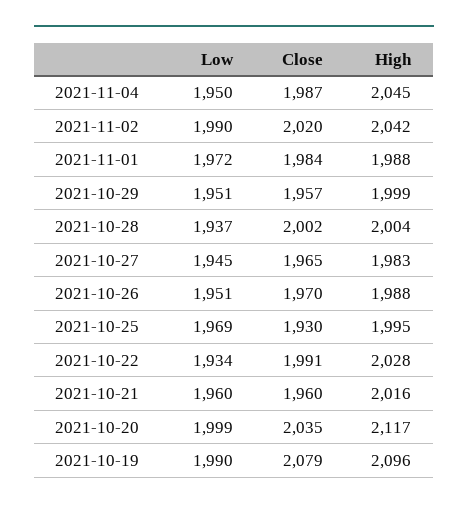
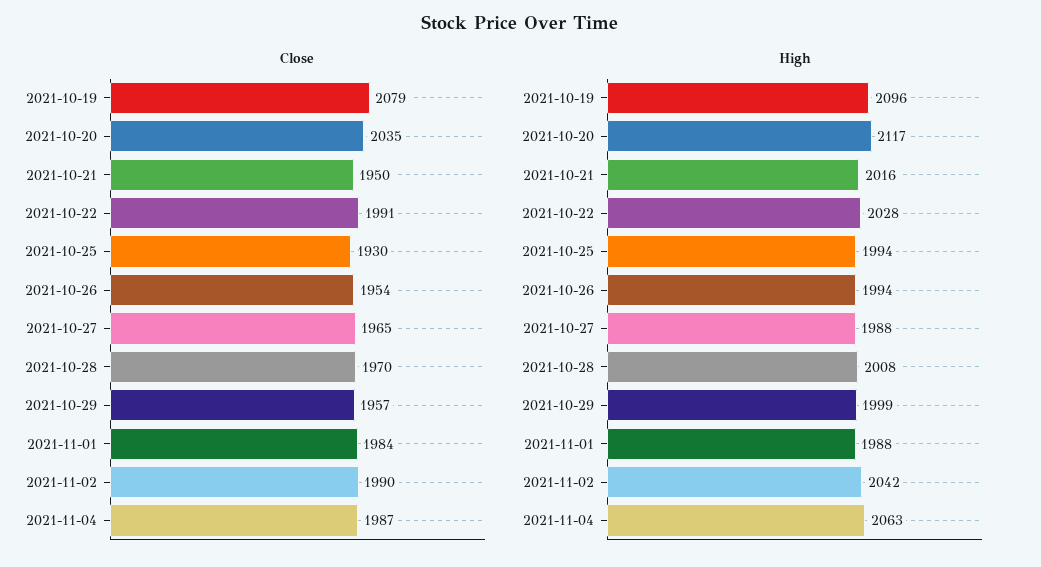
  {
-   "Low": {
-     "2021-11-04": 1950,
-     "2021-11-02": 1990,
-     "2021-11-01": 1972,
-     "2021-10-29": 1951,
-     "2021-10-28": 1937,
-     "2021-10-27": 1945,
-     "2021-10-26": 1951,
-     "2021-10-25": 1969,
-     "2021-10-22": 1934,
-     "2021-10-21": 1960,
-     "2021-10-20": 1999,
-     "2021-10-19": 1990
-   },
    "Close": {
      "2021-11-04": 1987,
-     "2021-11-02": 2020,
+     "2021-11-02": 1990,
      "2021-11-01": 1984,
      "2021-10-29": 1957,
-     "2021-10-28": 2002,
+     "2021-10-28": 1970,
      "2021-10-27": 1965,
-     "2021-10-26": 1970,
+     "2021-10-26": 1954,
      "2021-10-25": 1930,
      "2021-10-22": 1991,
-     "2021-10-21": 1960,
+     "2021-10-21": 1950,
      "2021-10-20": 2035,
      "2021-10-19": 2079
    },
    "High": {
-     "2021-11-04": 2045,
+     "2021-11-04": 2063,
      "2021-11-02": 2042,
      "2021-11-01": 1988,
      "2021-10-29": 1999,
-     "2021-10-28": 2004,
+     "2021-10-28": 2008,
-     "2021-10-27": 1983,
+     "2021-10-27": 1988,
-     "2021-10-26": 1988,
+     "2021-10-26": 1994,
-     "2021-10-25": 1995,
+     "2021-10-25": 1994,
      "2021-10-22": 2028,
      "2021-10-21": 2016,
      "2021-10-20": 2117,
      "2021-10-19": 2096
    }
  }

